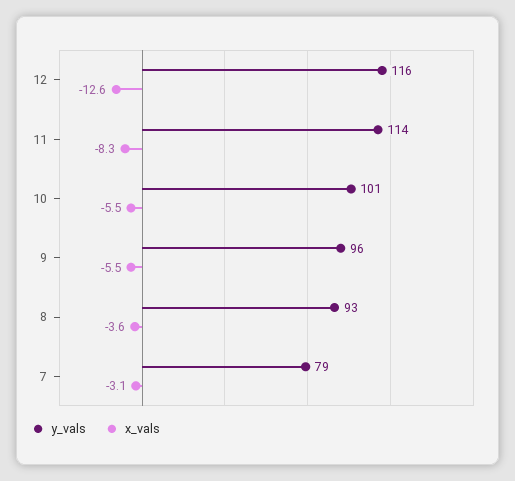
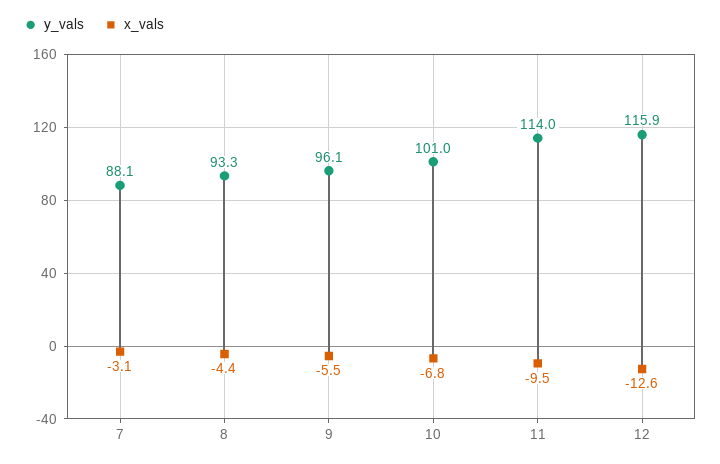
  {
    "y_vals": {
      "12": 115.9,
      "11": 114,
      "10": 101,
      "9": 96.1,
      "8": 93.3,
-     "7": 79
+     "7": 88.1
    },
    "x_vals": {
      "12": -12.6,
-     "11": -8.3,
+     "11": -9.5,
-     "10": -5.5,
+     "10": -6.8,
      "9": -5.5,
-     "8": -3.6,
+     "8": -4.4,
      "7": -3.1
    }
  }

